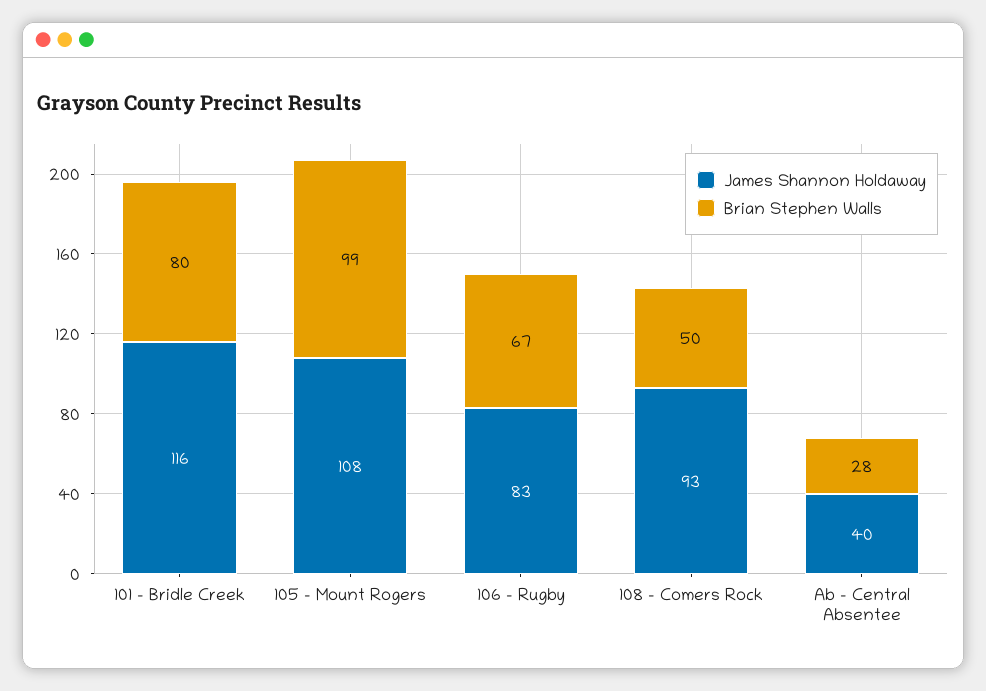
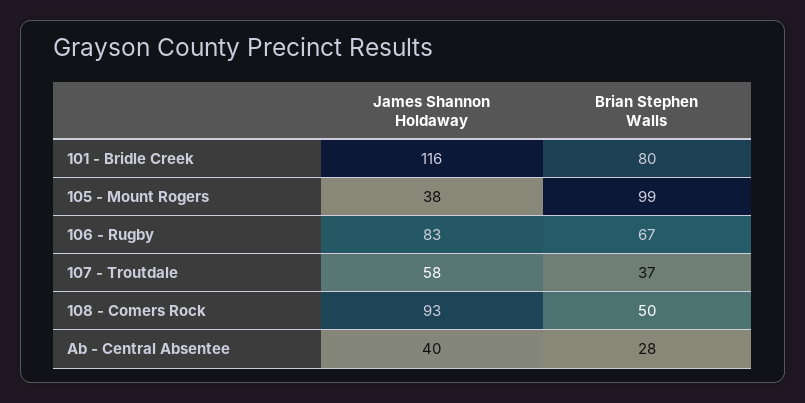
  {
    "James Shannon Holdaway": {
      "101 - Bridle Creek": 116,
-     "105 - Mount Rogers": 108,
+     "105 - Mount Rogers": 38,
      "106 - Rugby": 83,
      "108 - Comers Rock": 93,
-     "Ab - Central Absentee": 40
+     "Ab - Central Absentee": 40,
+     "107 - Troutdale": 58
    },
    "Brian Stephen Walls": {
      "101 - Bridle Creek": 80,
      "105 - Mount Rogers": 99,
      "106 - Rugby": 67,
      "108 - Comers Rock": 50,
-     "Ab - Central Absentee": 28
+     "Ab - Central Absentee": 28,
+     "107 - Troutdale": 37
    }
  }

